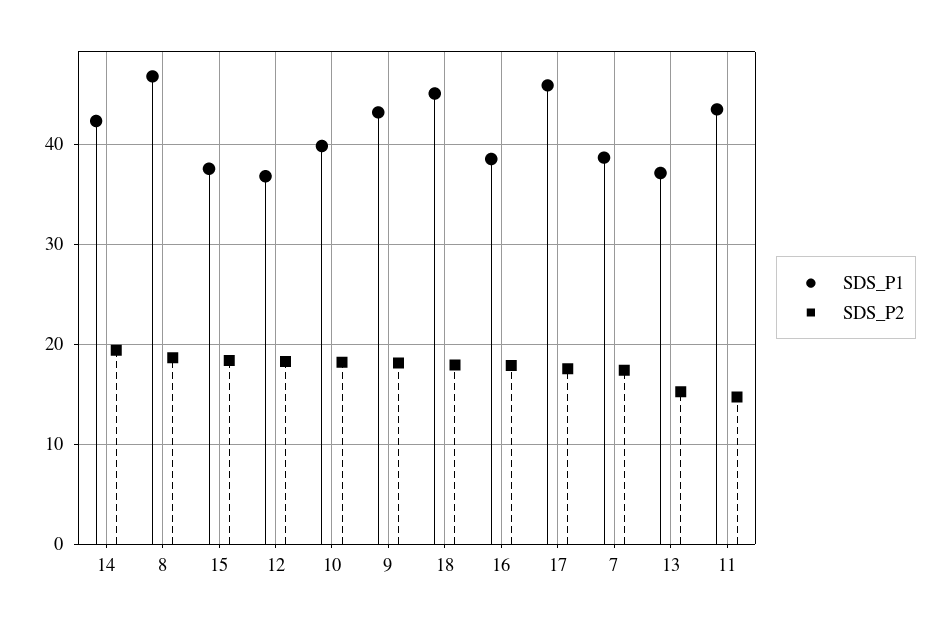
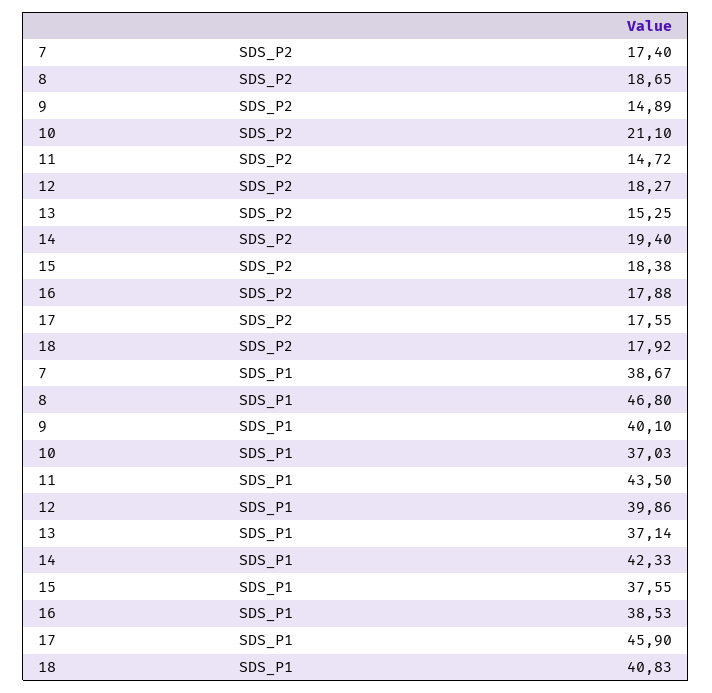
  {
    "SDS_P1": {
      "14": 42.33,
      "8": 46.8,
      "15": 37.55,
-     "12": 37,
+     "12": 39.86,
-     "10": 40,
+     "10": 37.03,
-     "9": 43,
+     "9": 40.1,
-     "18": 45,
+     "18": 40.83,
      "16": 38.53,
      "17": 45.9,
      "7": 38.67,
      "13": 37.14,
      "11": 43.5
    },
    "SDS_P2": {
      "14": 19.4,
      "8": 18.65,
      "15": 18.38,
      "12": 18.27,
-     "10": 18,
+     "10": 21.1,
-     "9": 18,
+     "9": 14.89,
      "18": 17.92,
      "16": 17.88,
      "17": 17.55,
      "7": 17.4,
      "13": 15.25,
      "11": 14.72
    }
  }

